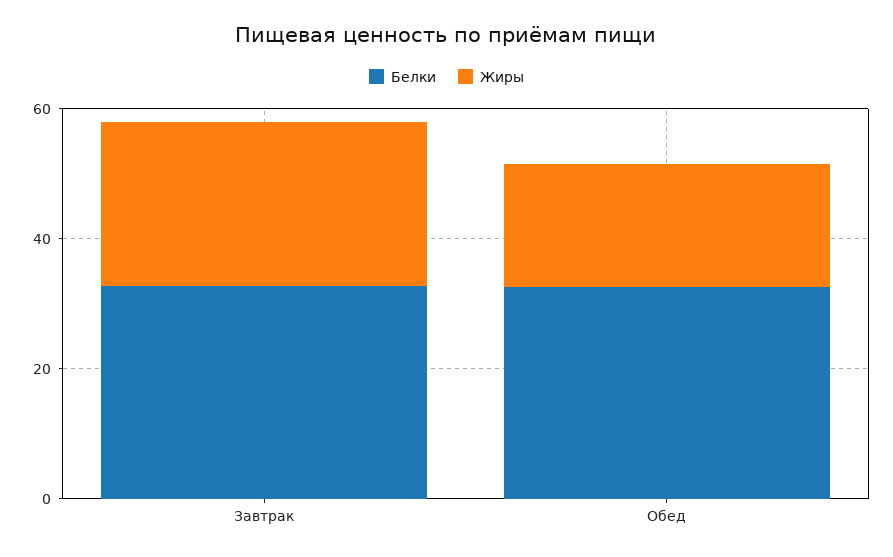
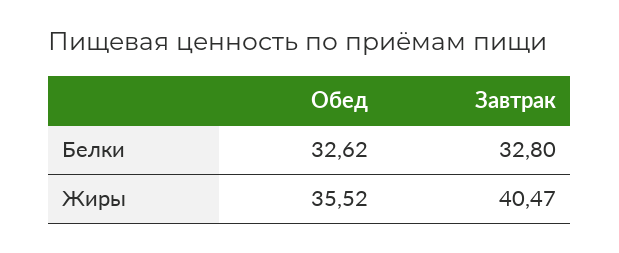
  {
    "Белки": {
      "Завтрак": 32.8,
      "Обед": 32.62
    },
    "Жиры": {
-     "Завтрак": 25,
+     "Завтрак": 40.47,
-     "Обед": 20
+     "Обед": 35.52
    }
  }

